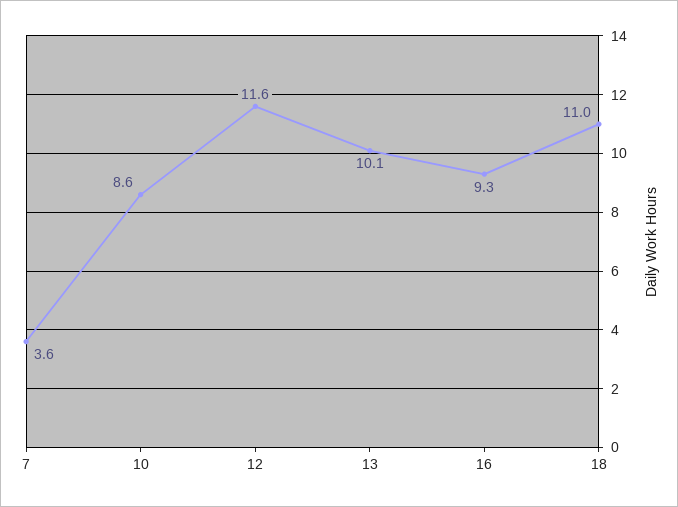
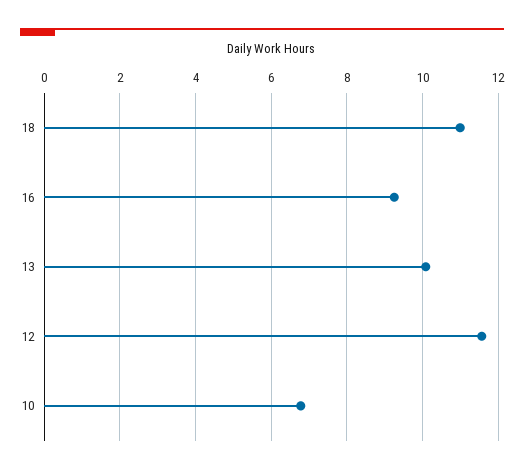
  {
-   "7": 3.6,
-   "10": 8.6,
+   "10": 6.8,
    "12": 11.6,
    "13": 10.1,
    "16": 9.3,
    "18": 11
  }

